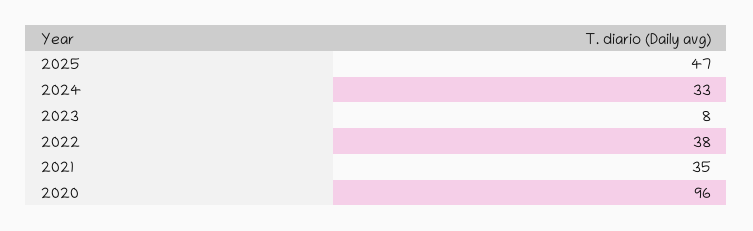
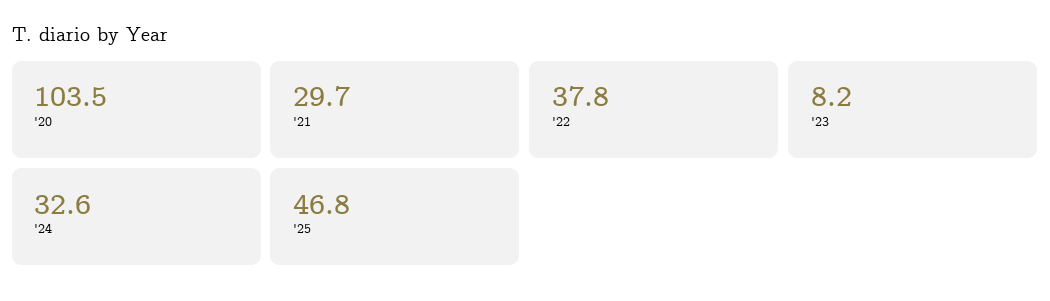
  {
    "2025": 46.8,
    "2024": 32.6,
    "2023": 8.2,
    "2022": 37.8,
-   "2021": 35,
+   "2021": 29.7,
-   "2020": 96
+   "2020": 103.5
  }

